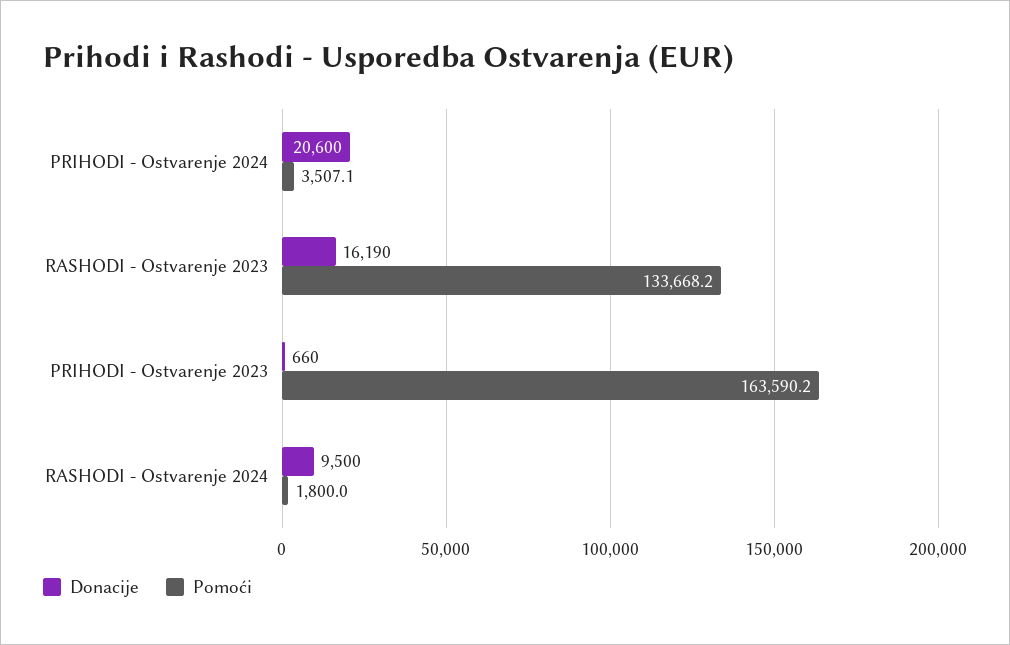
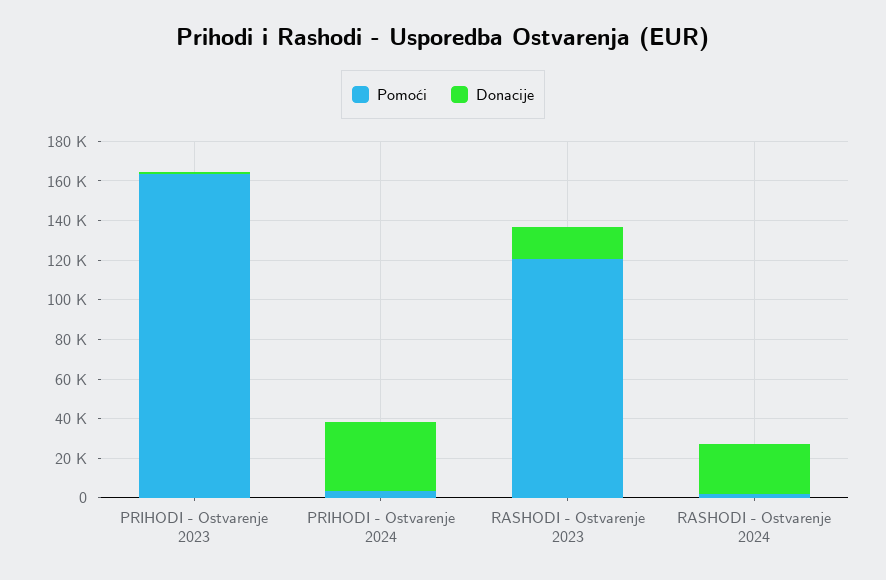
  {
    "Donacije": {
-     "PRIHODI - Ostvarenje 2024": 20600,
+     "PRIHODI - Ostvarenje 2024": 35000,
      "RASHODI - Ostvarenje 2023": 16190,
      "PRIHODI - Ostvarenje 2023": 660,
-     "RASHODI - Ostvarenje 2024": 9500
+     "RASHODI - Ostvarenje 2024": 25000
    },
    "Pomoći": {
      "PRIHODI - Ostvarenje 2024": 3507.1,
-     "RASHODI - Ostvarenje 2023": 133668.2,
+     "RASHODI - Ostvarenje 2023": 120000,
      "PRIHODI - Ostvarenje 2023": 163590.2,
      "RASHODI - Ostvarenje 2024": 1800
    }
  }

